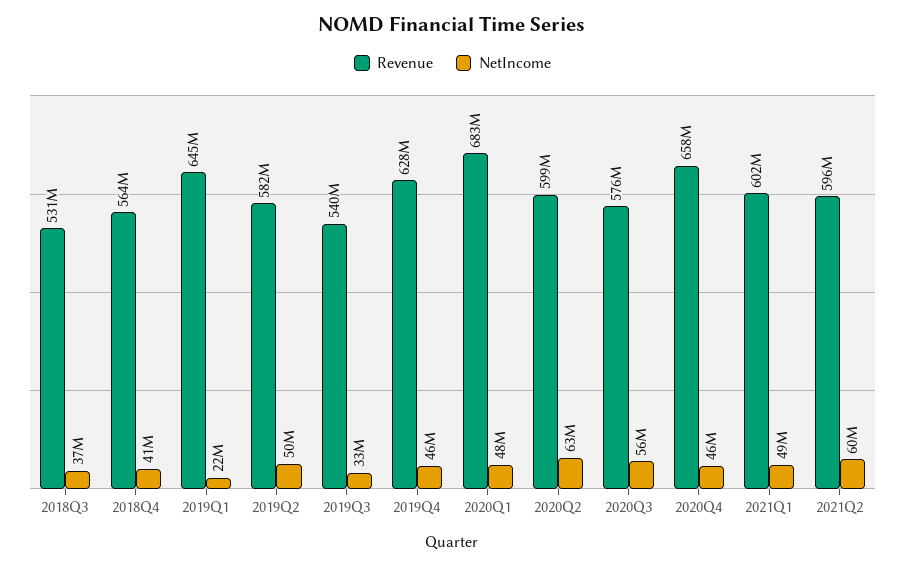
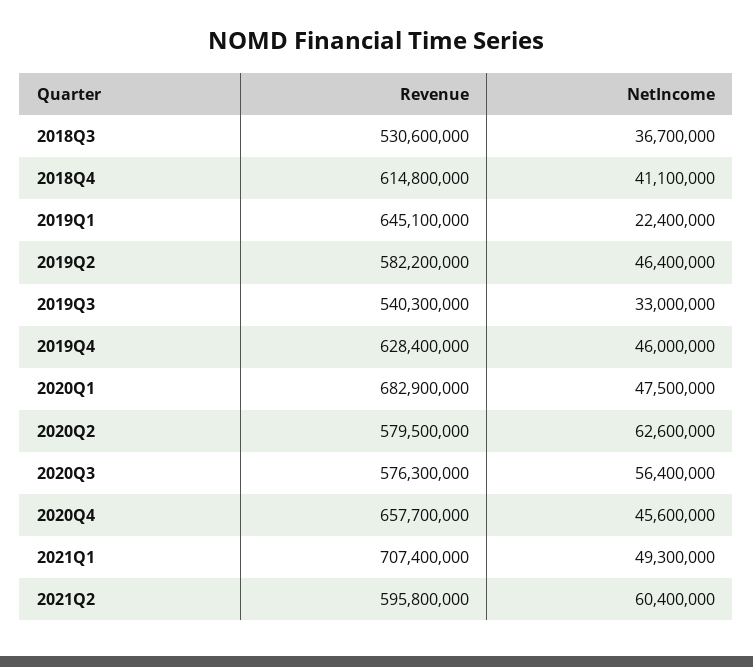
  {
    "Revenue": {
      "2018Q3": 530600000,
-     "2018Q4": 564000000,
+     "2018Q4": 614800000,
      "2019Q1": 645100000,
      "2019Q2": 582200000,
      "2019Q3": 540300000,
      "2019Q4": 628400000,
      "2020Q1": 682900000,
-     "2020Q2": 599000000,
+     "2020Q2": 579500000,
      "2020Q3": 576300000,
      "2020Q4": 657700000,
-     "2021Q1": 602000000,
+     "2021Q1": 707400000,
      "2021Q2": 595800000
    },
    "NetIncome": {
      "2018Q3": 36700000,
      "2018Q4": 41100000,
      "2019Q1": 22400000,
-     "2019Q2": 50000000,
+     "2019Q2": 46400000,
      "2019Q3": 33000000,
      "2019Q4": 46000000,
      "2020Q1": 47500000,
      "2020Q2": 62600000,
      "2020Q3": 56400000,
      "2020Q4": 45600000,
      "2021Q1": 49300000,
      "2021Q2": 60400000
    }
  }

